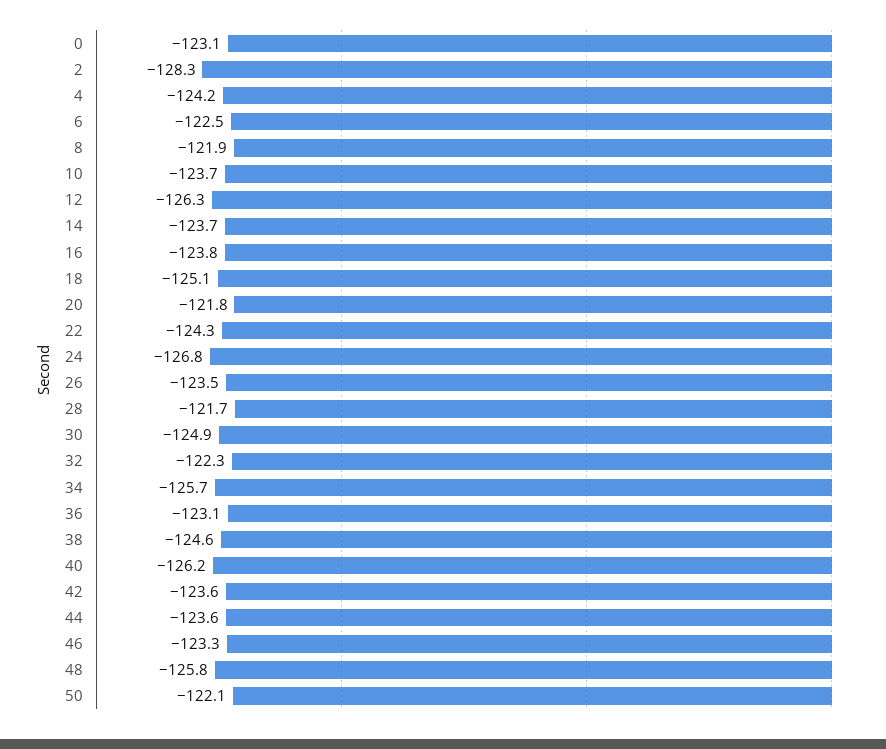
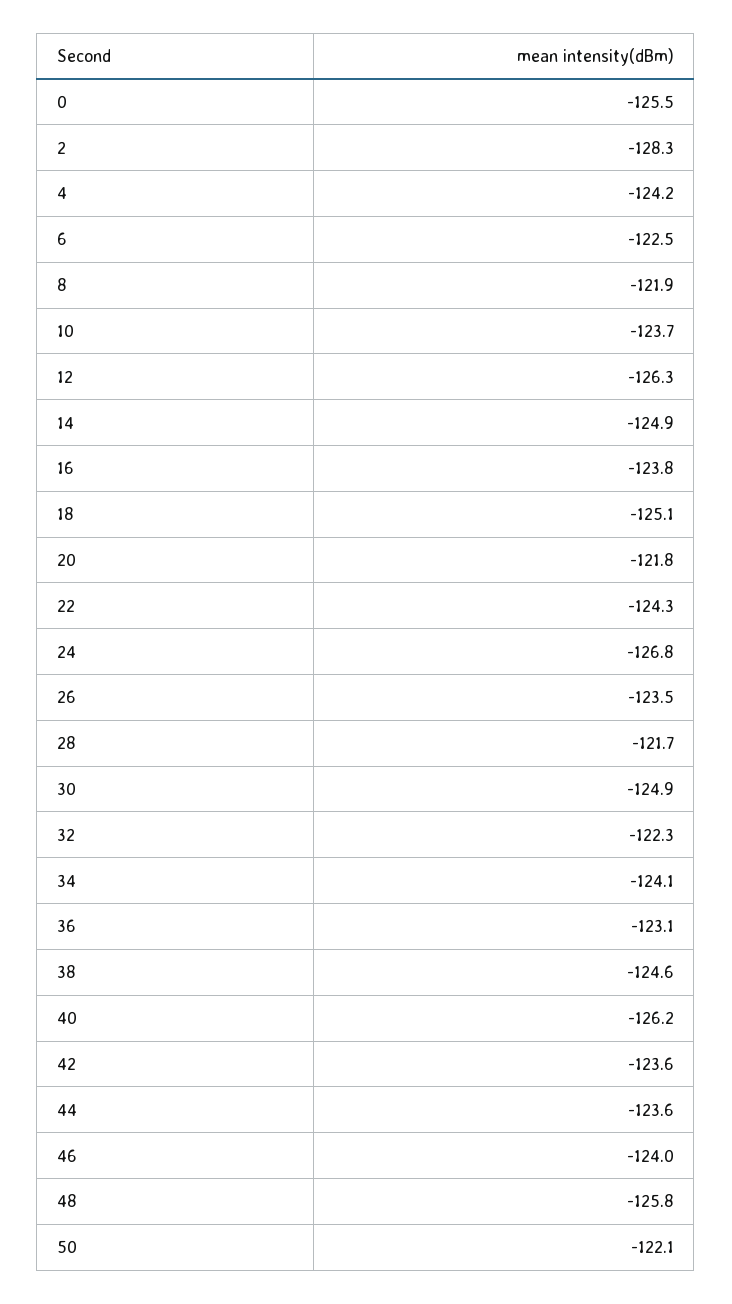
  {
-   "0": -123.1,
+   "0": -125.5,
    "2": -128.3,
    "4": -124.2,
    "6": -122.5,
    "8": -121.9,
    "10": -123.7,
    "12": -126.3,
-   "14": -123.7,
+   "14": -124.9,
    "16": -123.8,
    "18": -125.1,
    "20": -121.8,
    "22": -124.3,
    "24": -126.8,
    "26": -123.5,
    "28": -121.7,
    "30": -124.9,
    "32": -122.3,
-   "34": -125.7,
+   "34": -124.1,
    "36": -123.1,
    "38": -124.6,
    "40": -126.2,
    "42": -123.6,
    "44": -123.6,
-   "46": -123.3,
+   "46": -124,
    "48": -125.8,
    "50": -122.1
  }

